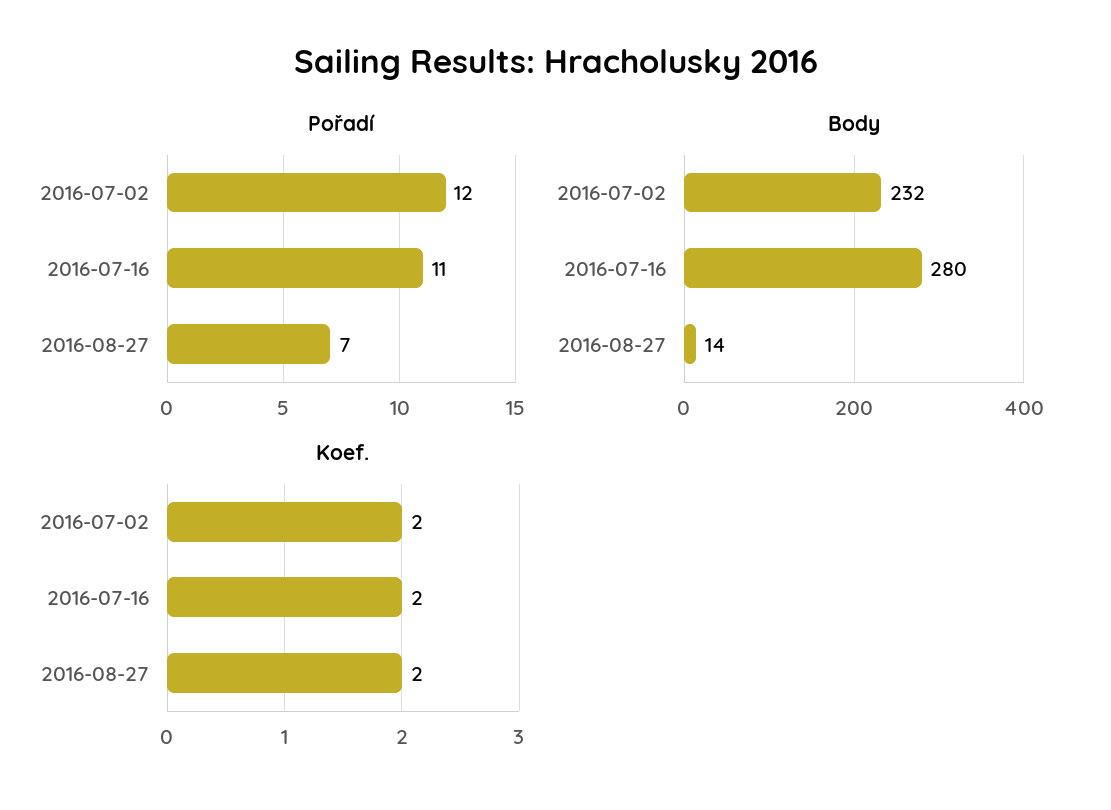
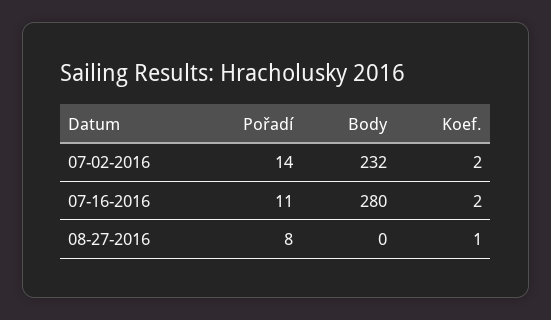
  {
    "Pořadí": {
-     "2016-07-02": 12,
+     "2016-07-02": 14,
      "2016-07-16": 11,
-     "2016-08-27": 7
+     "2016-08-27": 8
    },
    "Body": {
      "2016-07-02": 232,
      "2016-07-16": 280,
-     "2016-08-27": 14
+     "2016-08-27": 0
    },
    "Koef.": {
      "2016-07-02": 2,
      "2016-07-16": 2,
-     "2016-08-27": 2
+     "2016-08-27": 1
    }
  }

